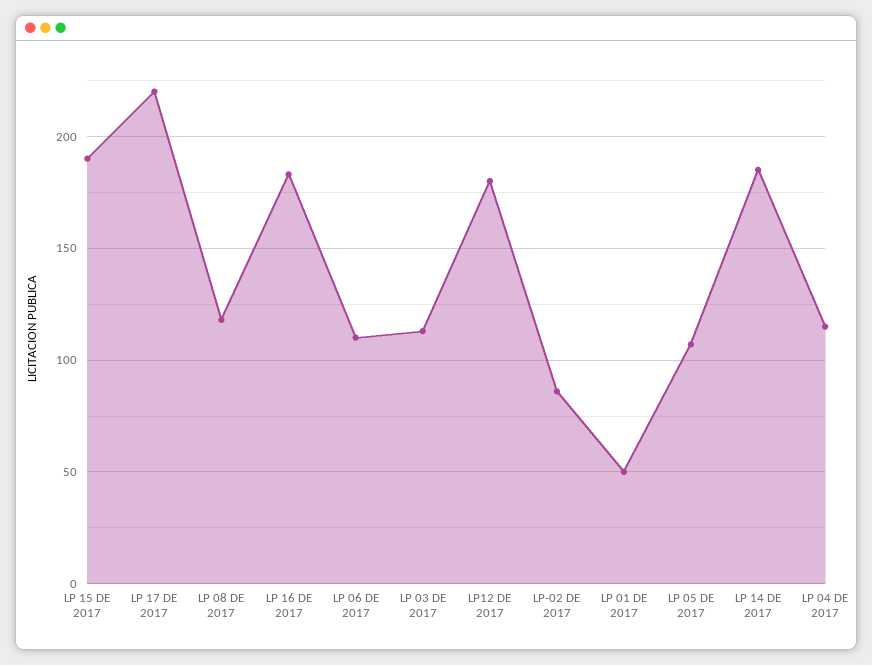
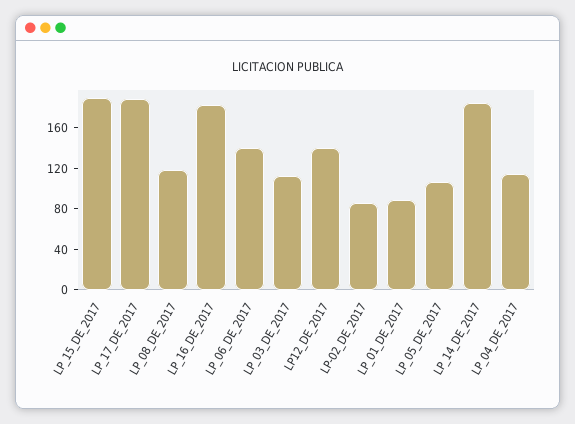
  {
    "LP 15 DE 2017": 190,
-   "LP 17 DE 2017": 220,
+   "LP 17 DE 2017": 190,
    "LP 08 DE 2017": 120,
    "LP 16 DE 2017": 185,
-   "LP 06 DE 2017": 110,
+   "LP 06 DE 2017": 140,
    "LP 03 DE 2017": 115,
-   "LP12 DE 2017": 180,
+   "LP12 DE 2017": 140,
    "LP-02 DE 2017": 85,
-   "LP 01 DE 2017": 50,
+   "LP 01 DE 2017": 90,
    "LP 05 DE 2017": 105,
    "LP 14 DE 2017": 185,
    "LP 04 DE 2017": 115
  }

